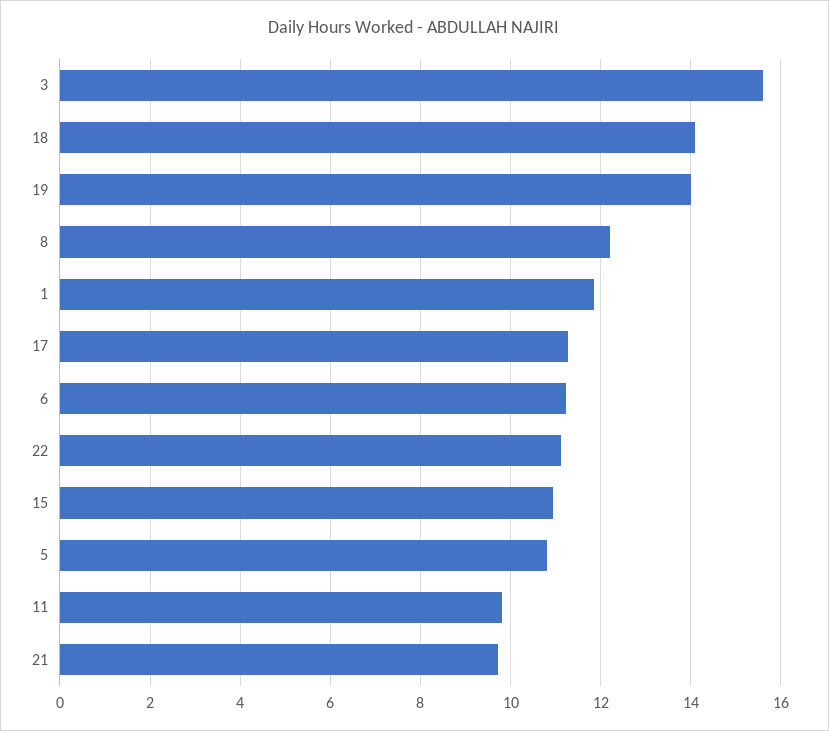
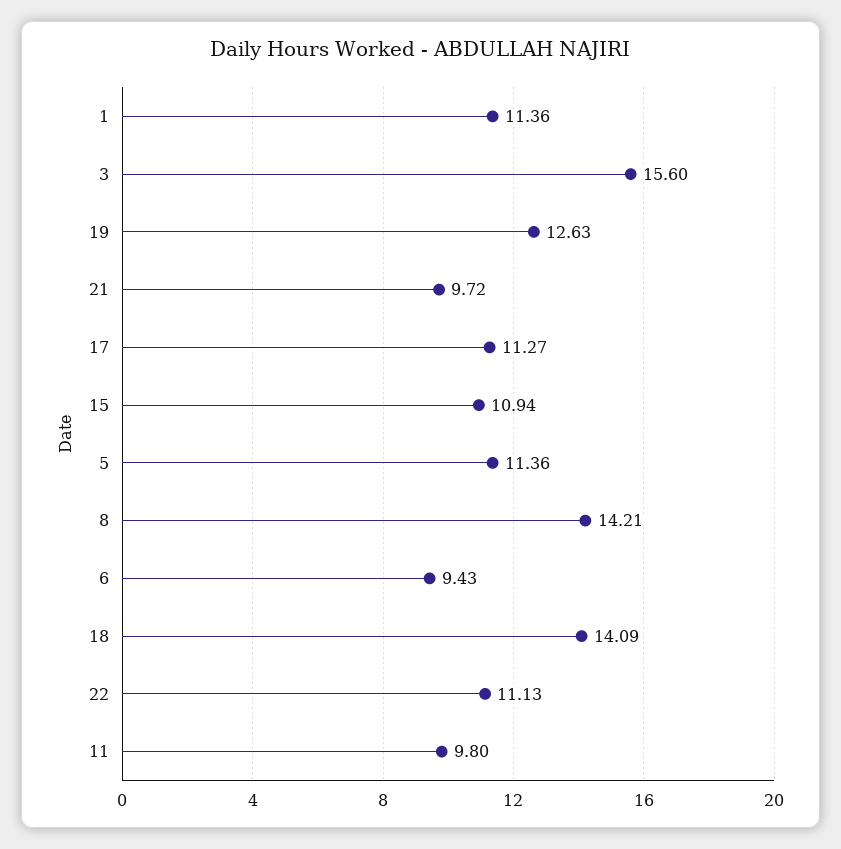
  {
    "3": 15.6,
    "18": 14.09,
-   "19": 14,
+   "19": 12.63,
-   "8": 12.2,
+   "8": 14.21,
-   "1": 11.8,
+   "1": 11.36,
    "17": 11.27,
-   "6": 11.2,
+   "6": 9.43,
    "22": 11.13,
    "15": 10.94,
-   "5": 10.8,
+   "5": 11.36,
    "11": 9.8,
    "21": 9.72
  }

